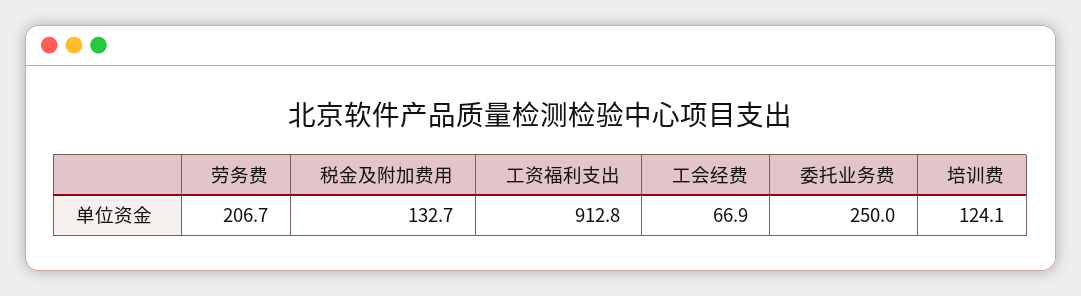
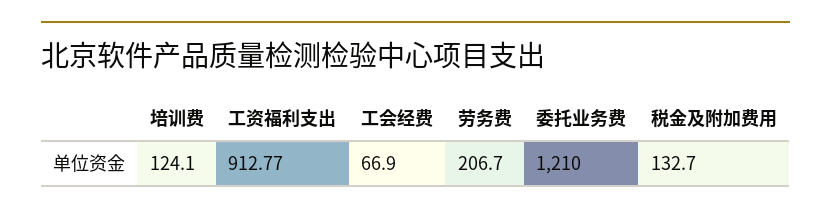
  {
    "劳务费": 206.7,
    "税金及附加费用": 132.7,
    "工资福利支出": 912.77,
    "工会经费": 66.9,
-   "委托业务费": 250,
+   "委托业务费": 1210,
    "培训费": 124.1
  }

